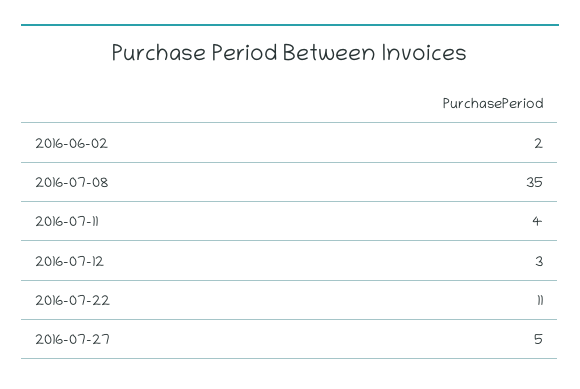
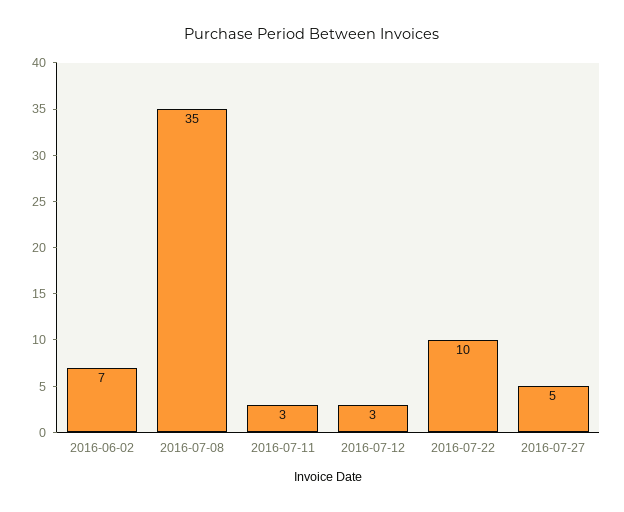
  {
-   "2016-06-02": 2,
+   "2016-06-02": 7,
    "2016-07-08": 35,
-   "2016-07-11": 4,
+   "2016-07-11": 3,
    "2016-07-12": 3,
-   "2016-07-22": 11,
+   "2016-07-22": 10,
    "2016-07-27": 5
  }

